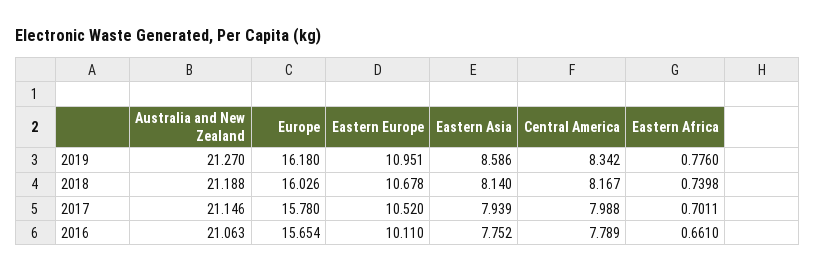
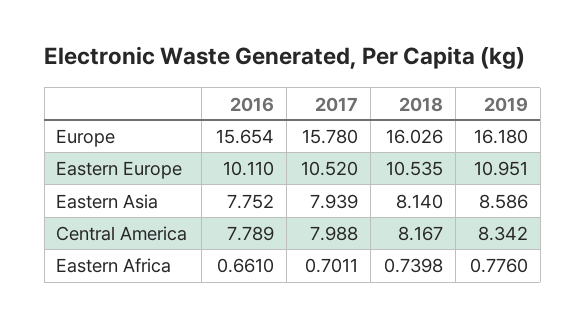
  {
-   "Australia and New Zealand": {
-     "2019": 21.27,
-     "2018": 21.188,
-     "2017": 21.146,
-     "2016": 21.063
-   },
    "Europe": {
      "2019": 16.18,
      "2018": 16.026,
      "2017": 15.78,
      "2016": 15.654
    },
    "Eastern Europe": {
      "2019": 10.951,
-     "2018": 10.678,
+     "2018": 10.535,
      "2017": 10.52,
      "2016": 10.11
    },
    "Eastern Asia": {
      "2019": 8.586,
      "2018": 8.14,
      "2017": 7.939,
      "2016": 7.752
    },
    "Central America": {
      "2019": 8.342,
      "2018": 8.167,
      "2017": 7.988,
      "2016": 7.789
    },
    "Eastern Africa": {
      "2019": 0.776,
      "2018": 0.7398,
      "2017": 0.7011,
      "2016": 0.661
    }
  }

